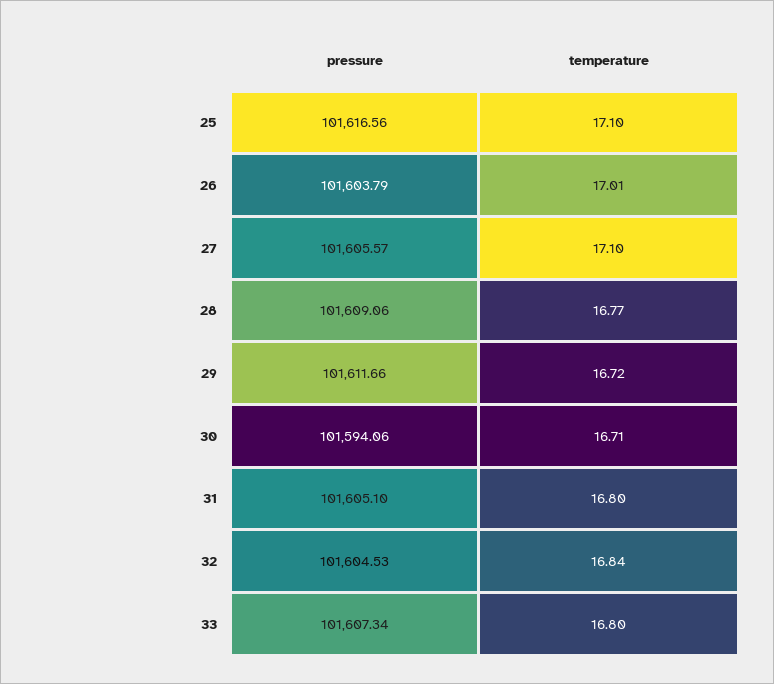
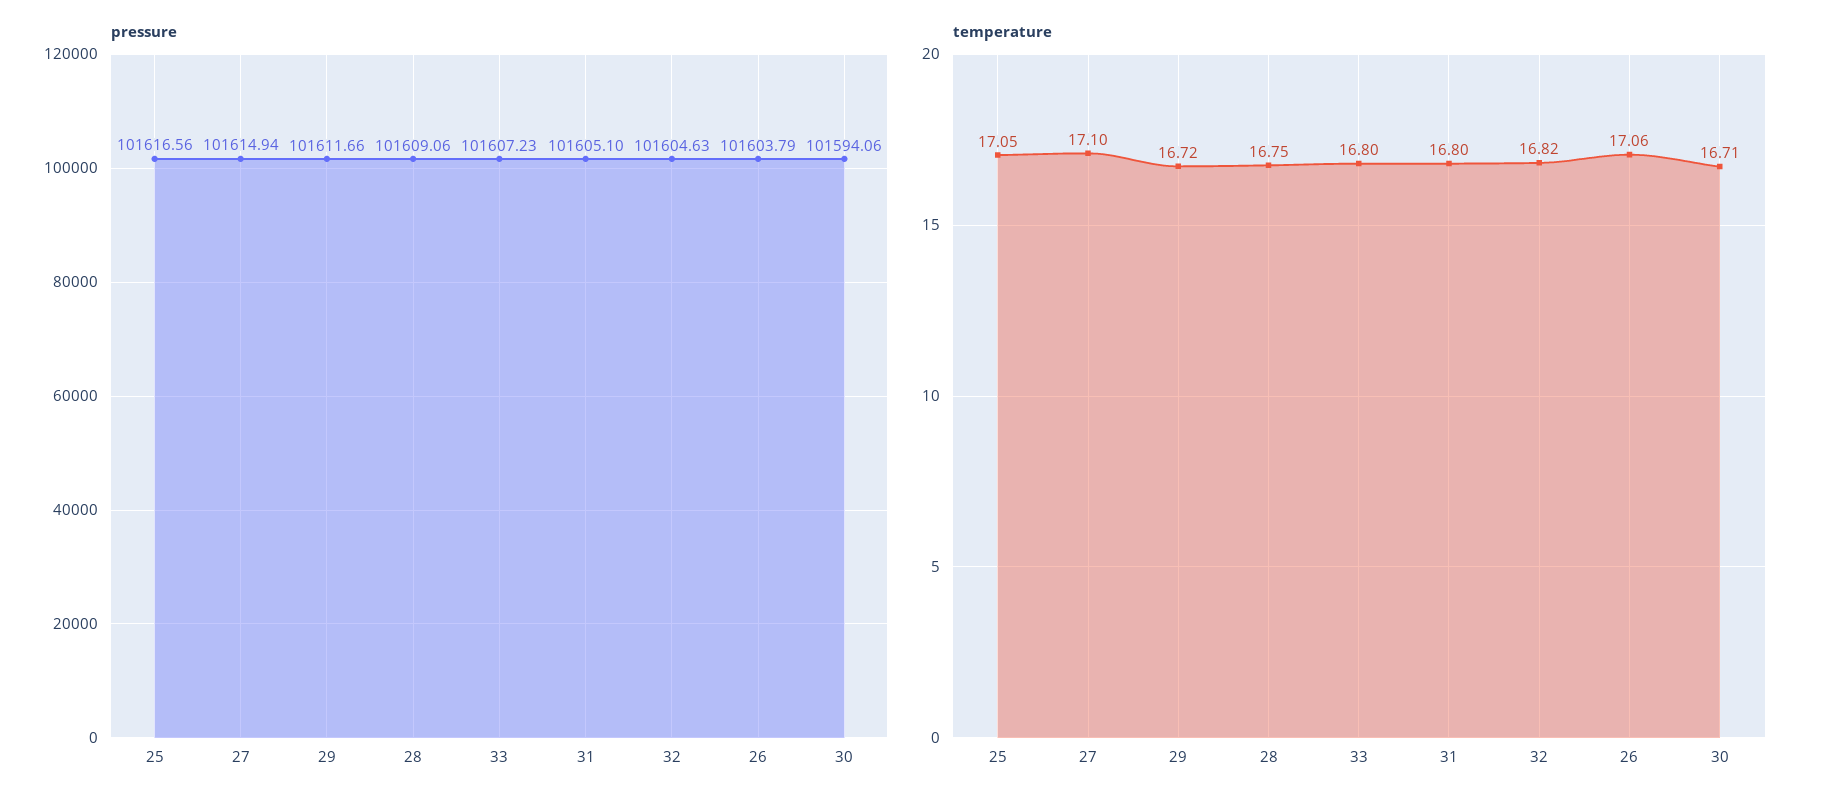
  {
    "pressure": {
      "25": 101616.56,
      "26": 101603.79,
-     "27": 101605.57,
+     "27": 101614.94,
      "28": 101609.06,
      "29": 101611.66,
      "30": 101594.06,
      "31": 101605.1,
-     "32": 101604.53,
+     "32": 101604.63,
-     "33": 101607.34
+     "33": 101607.23
    },
    "temperature": {
-     "25": 17.1,
+     "25": 17.05,
-     "26": 17.01,
+     "26": 17.06,
      "27": 17.1,
-     "28": 16.77,
+     "28": 16.75,
      "29": 16.72,
      "30": 16.71,
      "31": 16.8,
-     "32": 16.84,
+     "32": 16.82,
      "33": 16.8
    }
  }

